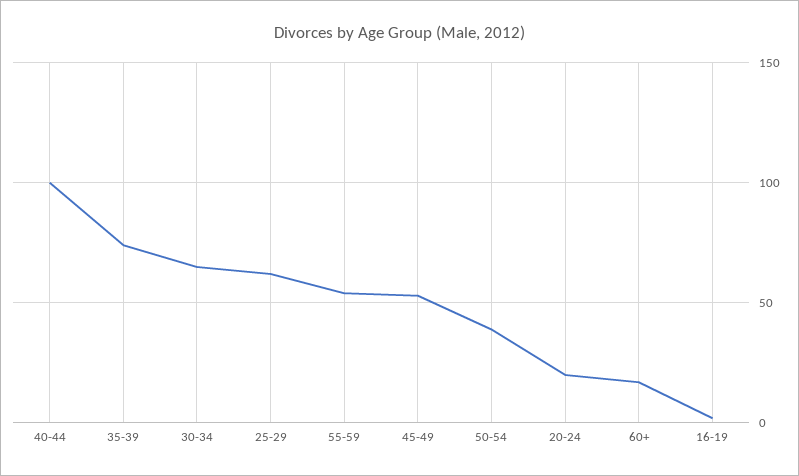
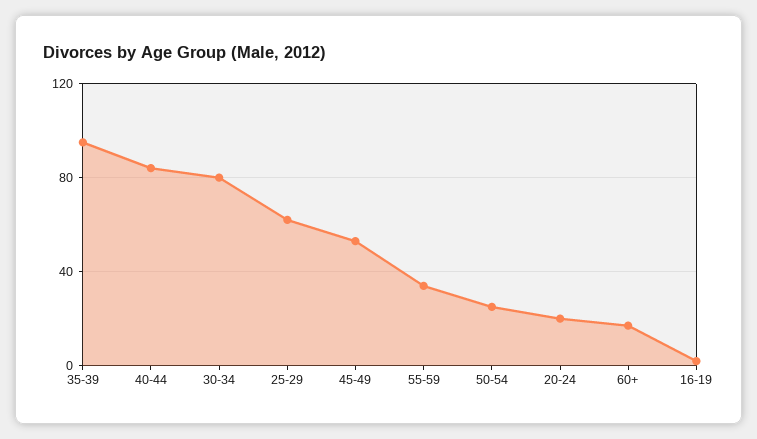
  {
-   "40-44": 100,
+   "40-44": 85,
-   "35-39": 75,
+   "35-39": 95,
-   "30-34": 65,
+   "30-34": 80,
    "25-29": 60,
-   "55-59": 55,
+   "55-59": 35,
    "45-49": 55,
-   "50-54": 40,
+   "50-54": 25,
    "20-24": 20,
    "60+": 15,
    "16-19": 0
  }

